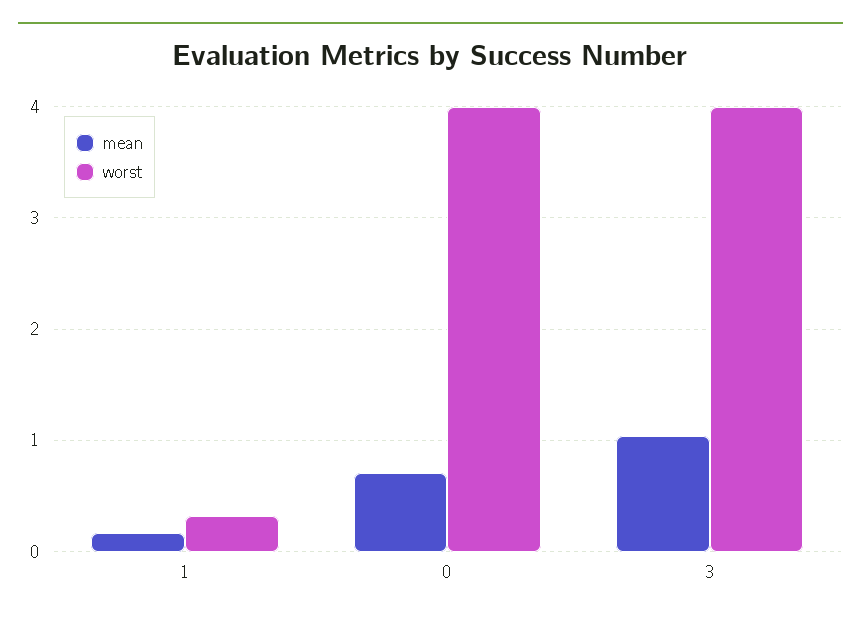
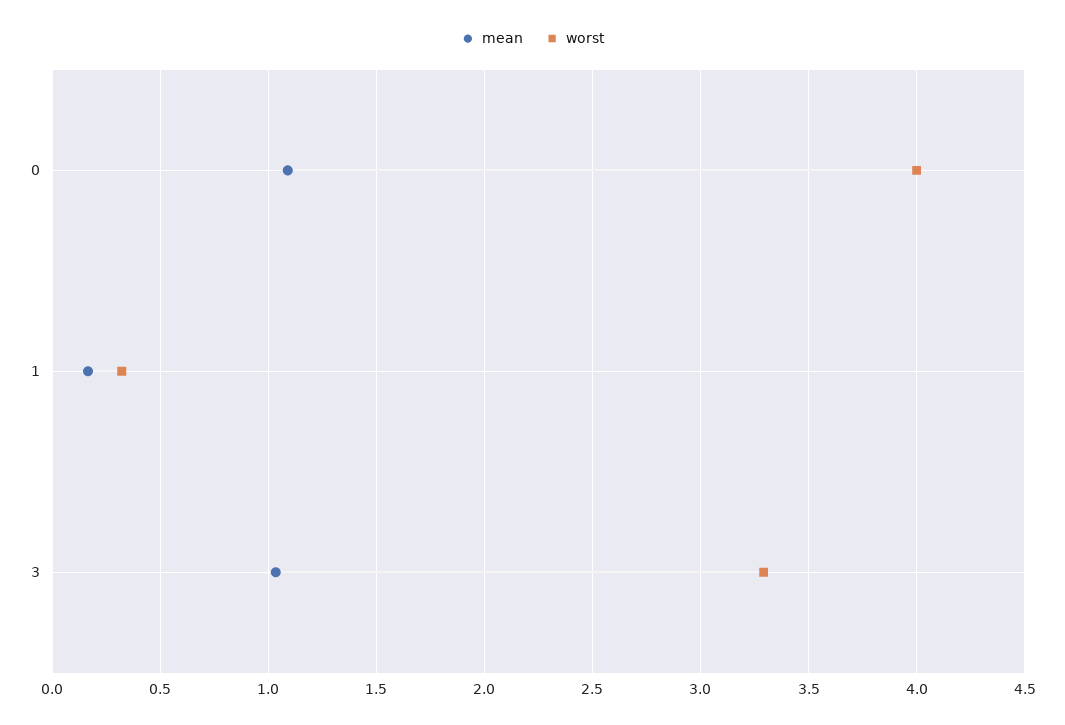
  {
    "mean": {
      "1": 0.15,
-     "0": 0.7,
+     "0": 1.1,
      "3": 1.05
    },
    "worst": {
      "1": 0.3,
      "0": 4,
-     "3": 4
+     "3": 3.3
    }
  }

